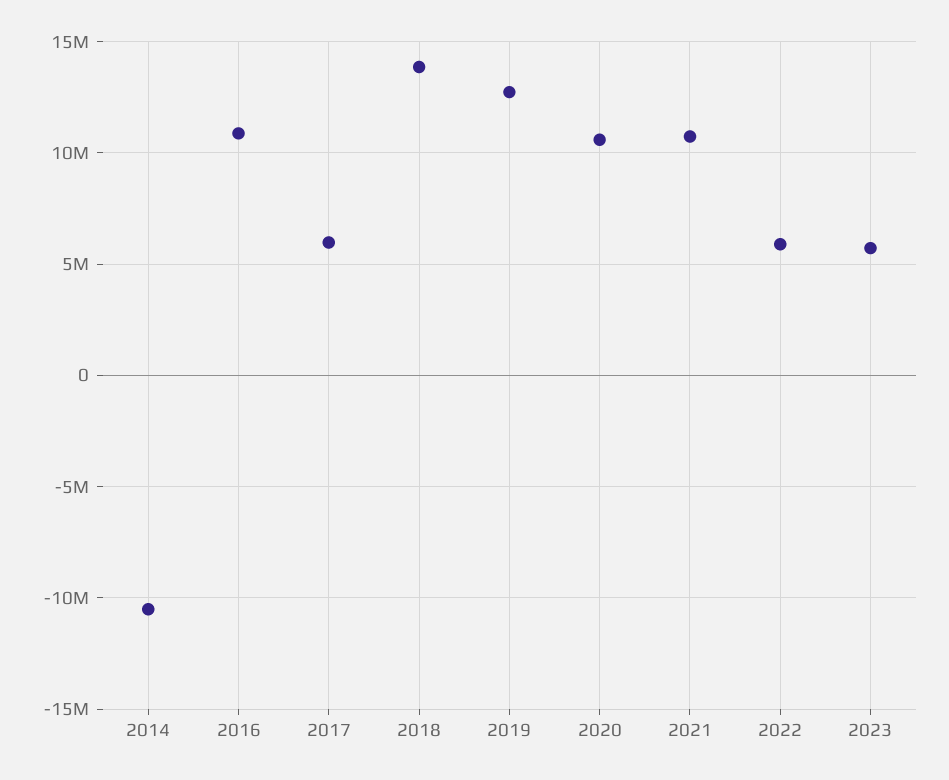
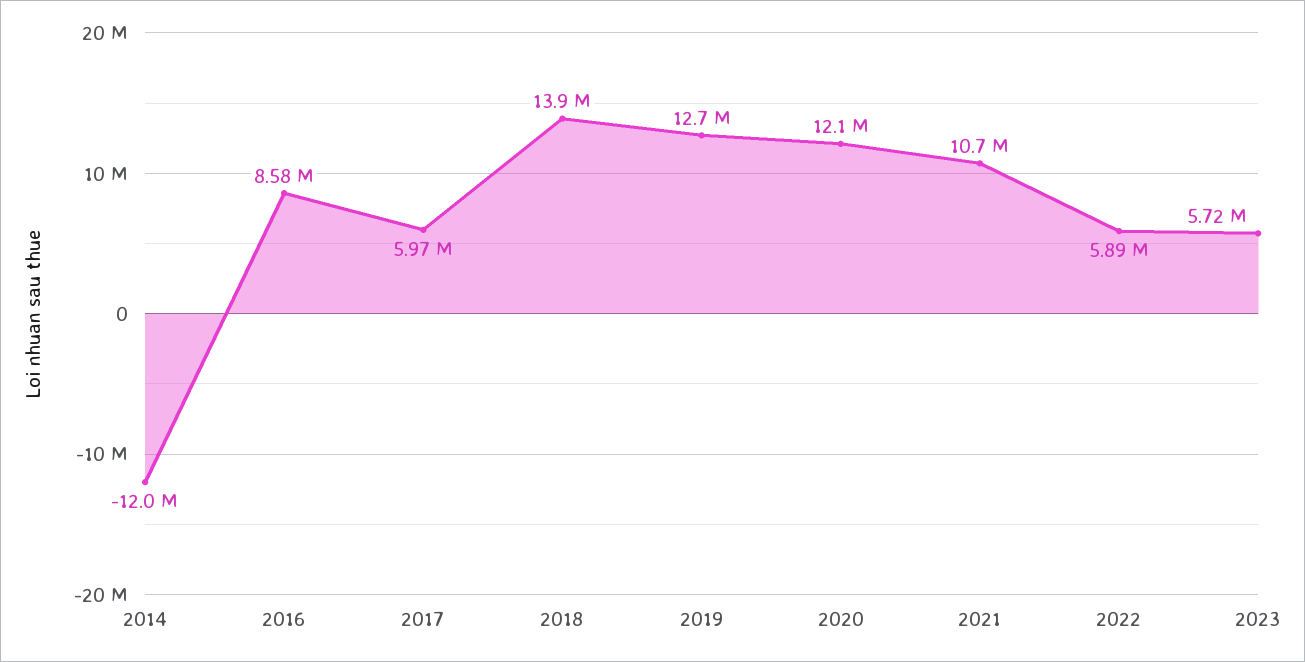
  {
-   "2014": -10500000,
+   "2014": -12000000,
-   "2016": 11000000,
+   "2016": 8580000,
    "2017": 5970000,
    "2018": 13900000,
    "2019": 12700000,
-   "2020": 10500000,
+   "2020": 12100000,
    "2021": 10700000,
    "2022": 5890000,
    "2023": 5720000
  }

